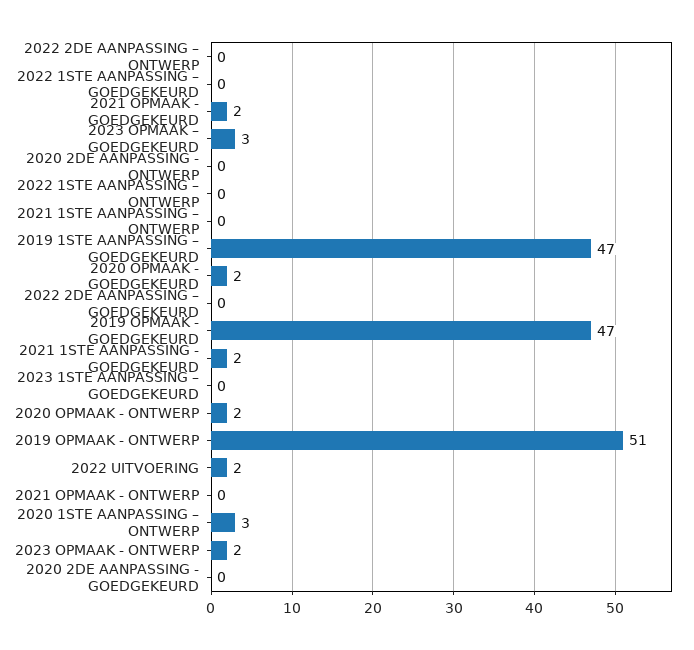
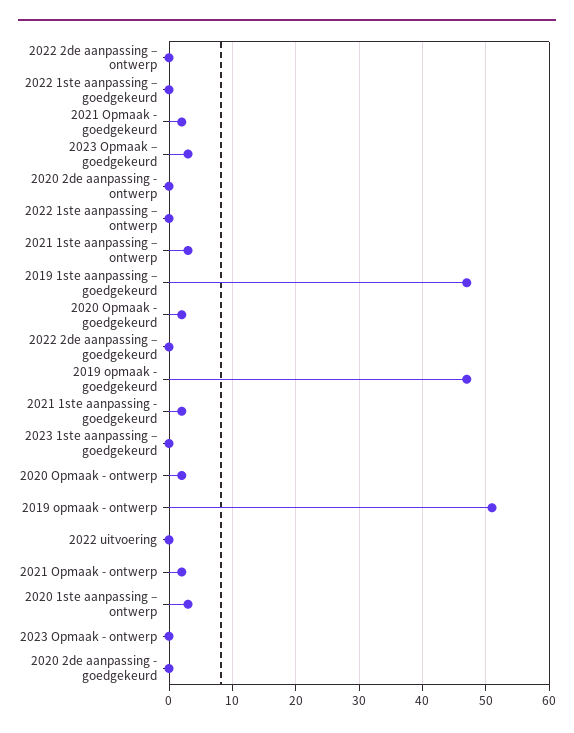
  {
    "2022 2DE AANPASSING – ONTWERP": 0,
    "2022 1STE AANPASSING – GOEDGEKEURD": 0,
    "2021 OPMAAK - GOEDGEKEURD": 2,
    "2023 OPMAAK – GOEDGEKEURD": 3,
    "2020 2DE AANPASSING - ONTWERP": 0,
    "2022 1STE AANPASSING – ONTWERP": 0,
-   "2021 1STE AANPASSING – ONTWERP": 0,
+   "2021 1STE AANPASSING – ONTWERP": 3,
    "2019 1STE AANPASSING – GOEDGEKEURD": 47,
    "2020 OPMAAK - GOEDGEKEURD": 2,
    "2022 2DE AANPASSING – GOEDGEKEURD": 0,
    "2019 OPMAAK - GOEDGEKEURD": 47,
    "2021 1STE AANPASSING - GOEDGEKEURD": 2,
    "2023 1STE AANPASSING – GOEDGEKEURD": 0,
    "2020 OPMAAK - ONTWERP": 2,
    "2019 OPMAAK - ONTWERP": 51,
-   "2022 UITVOERING": 2,
+   "2022 UITVOERING": 0,
-   "2021 OPMAAK - ONTWERP": 0,
+   "2021 OPMAAK - ONTWERP": 2,
    "2020 1STE AANPASSING – ONTWERP": 3,
-   "2023 OPMAAK - ONTWERP": 2,
+   "2023 OPMAAK - ONTWERP": 0,
    "2020 2DE AANPASSING - GOEDGEKEURD": 0
  }

